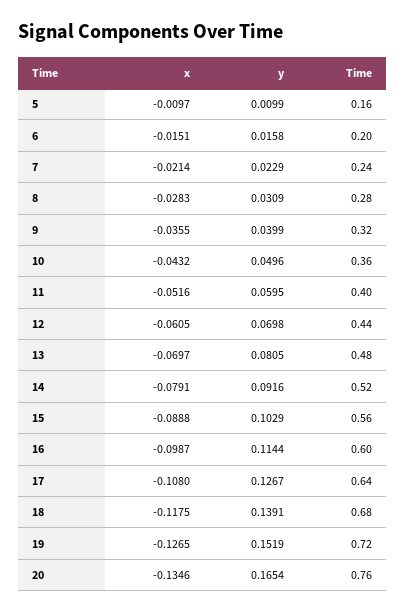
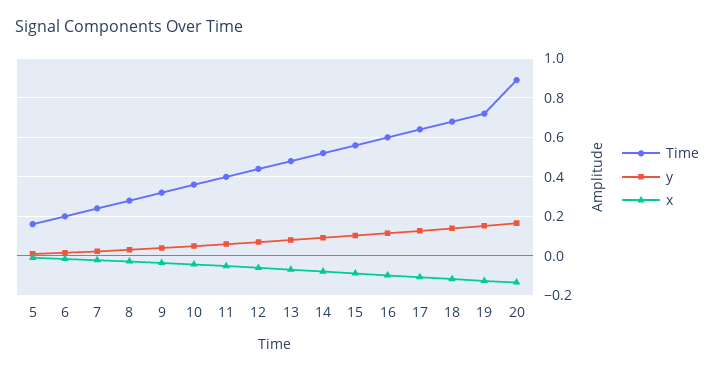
  {
    "x": {
      "5": -0.0097,
      "6": -0.0151,
      "7": -0.0214,
      "8": -0.0283,
      "9": -0.0355,
      "10": -0.0432,
      "11": -0.0516,
      "12": -0.0605,
      "13": -0.0697,
      "14": -0.0791,
      "15": -0.0888,
      "16": -0.0987,
      "17": -0.108,
      "18": -0.1175,
      "19": -0.1265,
      "20": -0.1346
    },
    "y": {
      "5": 0.0099,
      "6": 0.0158,
      "7": 0.0229,
      "8": 0.0309,
      "9": 0.0399,
      "10": 0.0496,
      "11": 0.0595,
      "12": 0.0698,
      "13": 0.0805,
      "14": 0.0916,
      "15": 0.1029,
      "16": 0.1144,
      "17": 0.1267,
      "18": 0.1391,
      "19": 0.1519,
      "20": 0.1654
    },
    "Time": {
      "5": 0.16,
      "6": 0.2,
      "7": 0.24,
      "8": 0.28,
      "9": 0.32,
      "10": 0.36,
      "11": 0.4,
      "12": 0.44,
      "13": 0.48,
      "14": 0.52,
      "15": 0.56,
      "16": 0.6,
      "17": 0.64,
      "18": 0.68,
      "19": 0.72,
-     "20": 0.76
+     "20": 0.9
    }
  }

